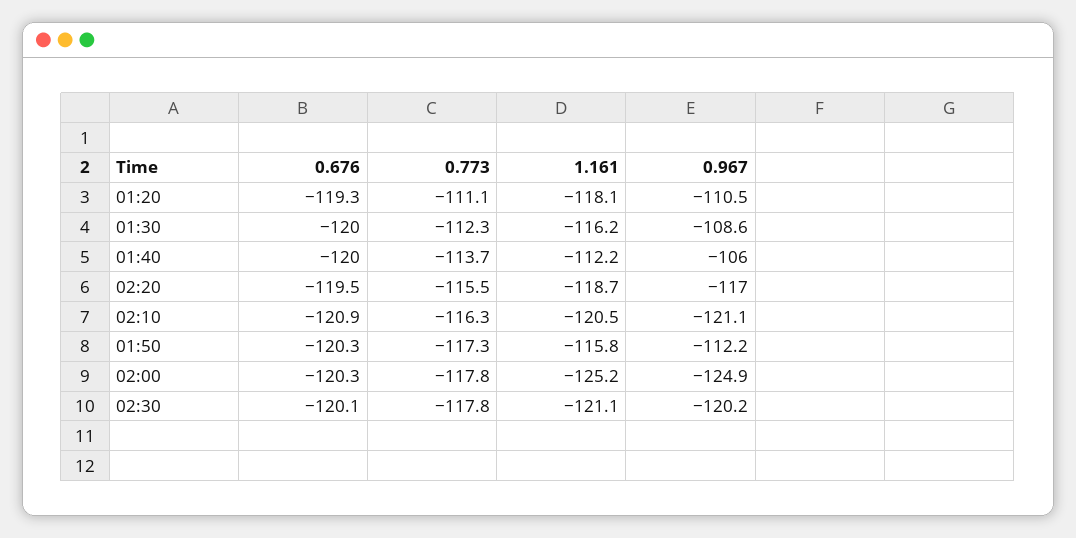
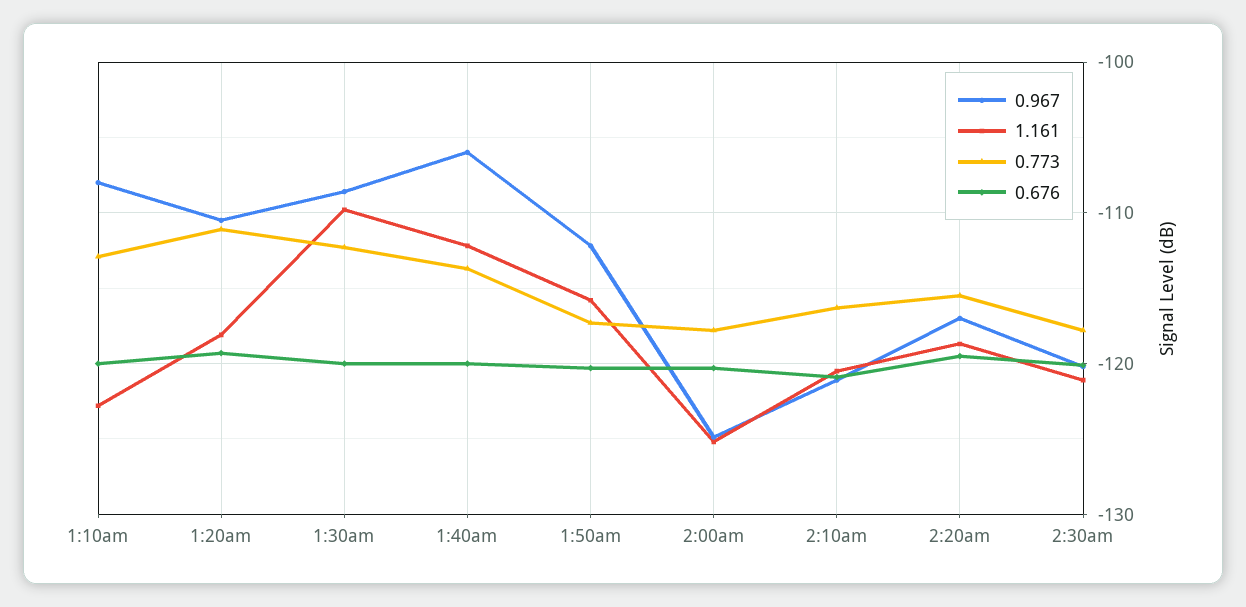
  {
    "0.676": {
      "01:20": -119.3,
      "01:30": -120,
      "01:40": -120,
      "02:20": -119.5,
      "02:10": -120.9,
      "01:50": -120.3,
      "02:00": -120.3,
-     "02:30": -120.1
+     "02:30": -120.1,
+     "1:10am": -120
    },
    "0.773": {
      "01:20": -111.1,
      "01:30": -112.3,
      "01:40": -113.7,
      "02:20": -115.5,
      "02:10": -116.3,
      "01:50": -117.3,
      "02:00": -117.8,
-     "02:30": -117.8
+     "02:30": -117.8,
+     "1:10am": -113
    },
    "1.161": {
      "01:20": -118.1,
-     "01:30": -116.2,
+     "01:30": -110,
      "01:40": -112.2,
      "02:20": -118.7,
      "02:10": -120.5,
      "01:50": -115.8,
      "02:00": -125.2,
-     "02:30": -121.1
+     "02:30": -121.1,
+     "1:10am": -123
    },
    "0.967": {
      "01:20": -110.5,
      "01:30": -108.6,
      "01:40": -106,
      "02:20": -117,
      "02:10": -121.1,
      "01:50": -112.2,
      "02:00": -124.9,
-     "02:30": -120.2
+     "02:30": -120.2,
+     "1:10am": -108
    }
  }

